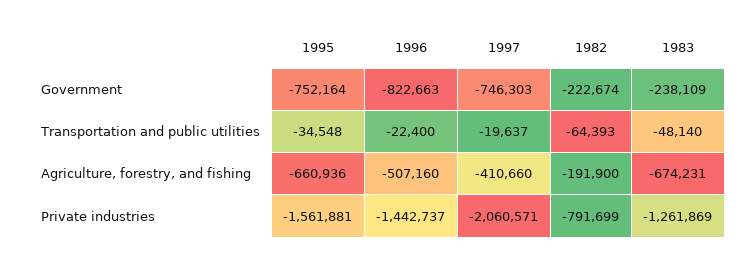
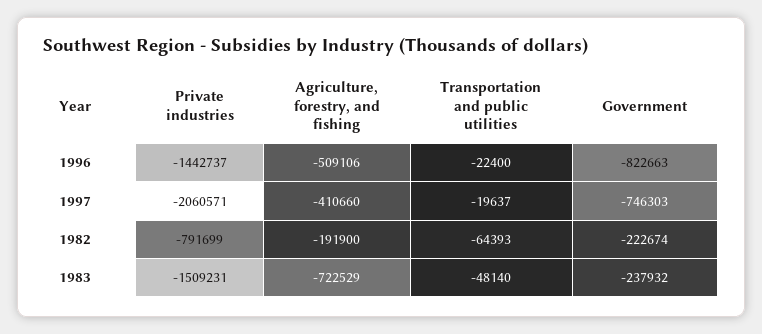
  {
-   "1995": {
-     "Government": -752164,
-     "Transportation and public utilities": -34548,
-     "Agriculture, forestry, and fishing": -660936,
-     "Private industries": -1561881
-   },
    "1996": {
      "Government": -822663,
      "Transportation and public utilities": -22400,
-     "Agriculture, forestry, and fishing": -507160,
+     "Agriculture, forestry, and fishing": -509106,
      "Private industries": -1442737
    },
    "1997": {
      "Government": -746303,
      "Transportation and public utilities": -19637,
      "Agriculture, forestry, and fishing": -410660,
      "Private industries": -2060571
    },
    "1982": {
      "Government": -222674,
      "Transportation and public utilities": -64393,
      "Agriculture, forestry, and fishing": -191900,
      "Private industries": -791699
    },
    "1983": {
-     "Government": -238109,
+     "Government": -237932,
      "Transportation and public utilities": -48140,
-     "Agriculture, forestry, and fishing": -674231,
+     "Agriculture, forestry, and fishing": -722529,
-     "Private industries": -1261869
+     "Private industries": -1509231
    }
  }

